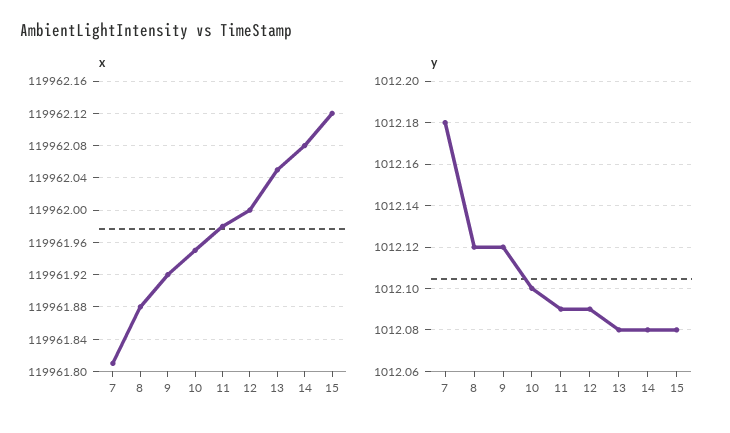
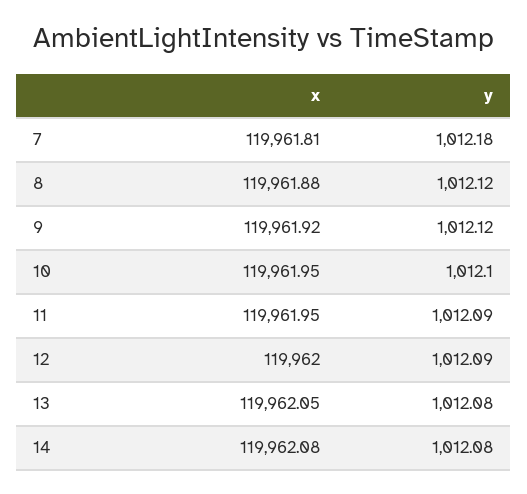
  {
    "x": {
      "7": 119961.81,
      "8": 119961.88,
      "9": 119961.92,
      "10": 119961.95,
-     "11": 119961.98,
+     "11": 119961.95,
      "12": 119962,
      "13": 119962.05,
-     "14": 119962.08,
+     "14": 119962.08
-     "15": 119962.12
    },
    "y": {
      "7": 1012.18,
      "8": 1012.12,
      "9": 1012.12,
      "10": 1012.1,
      "11": 1012.09,
      "12": 1012.09,
      "13": 1012.08,
-     "14": 1012.08,
+     "14": 1012.08
-     "15": 1012.08
    }
  }

